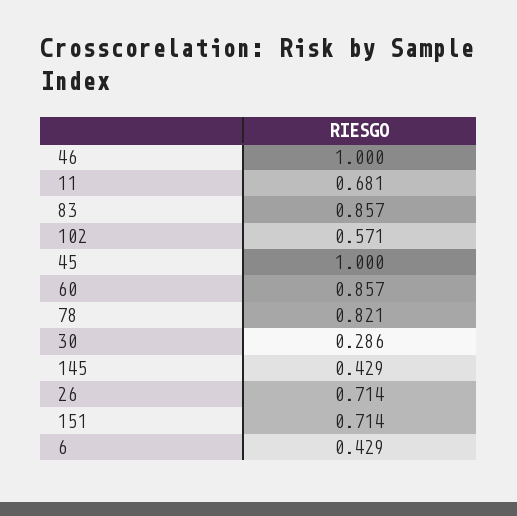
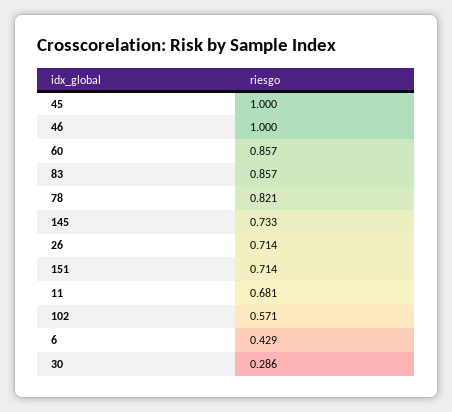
  {
    "46": 1,
    "11": 0.681,
    "83": 0.857,
    "102": 0.571,
    "45": 1,
    "60": 0.857,
    "78": 0.821,
    "30": 0.286,
-   "145": 0.429,
+   "145": 0.733,
    "26": 0.714,
    "151": 0.714,
    "6": 0.429
  }

